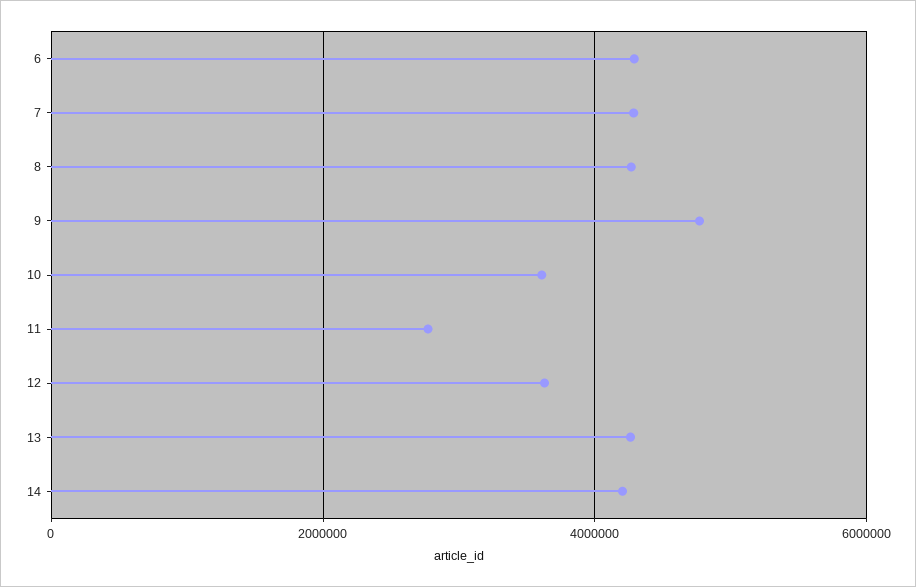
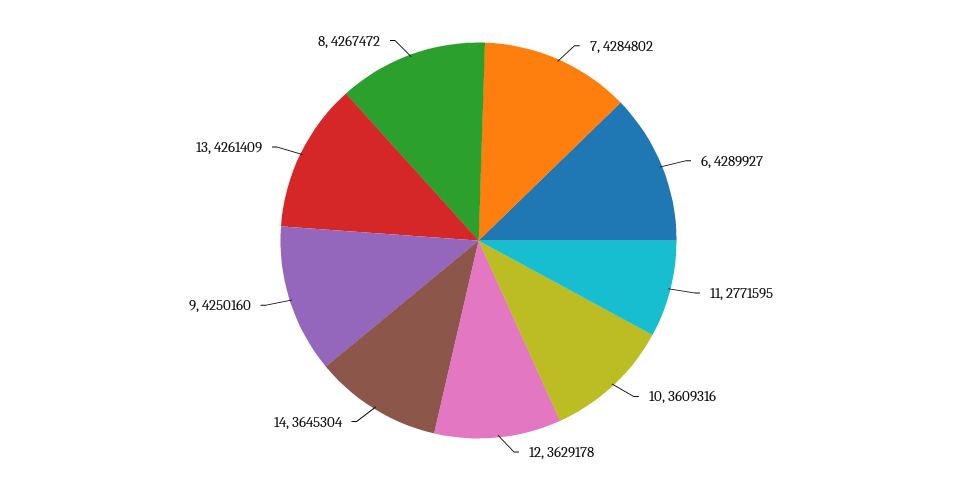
  {
    "6": 4289927,
    "7": 4284802,
    "8": 4267472,
-   "9": 4800000,
+   "9": 4250160,
    "10": 3609316,
    "11": 2771595,
    "12": 3629178,
    "13": 4261409,
-   "14": 4200000
+   "14": 3645304
  }

